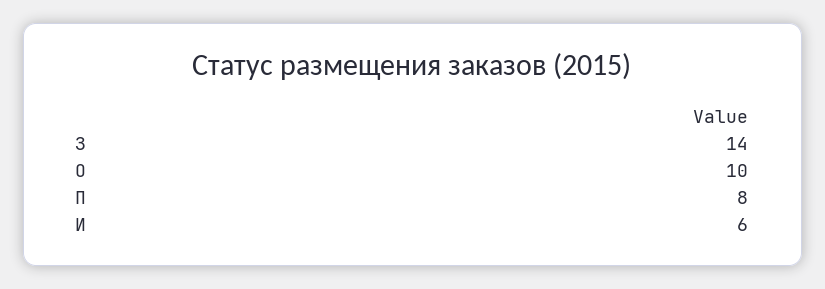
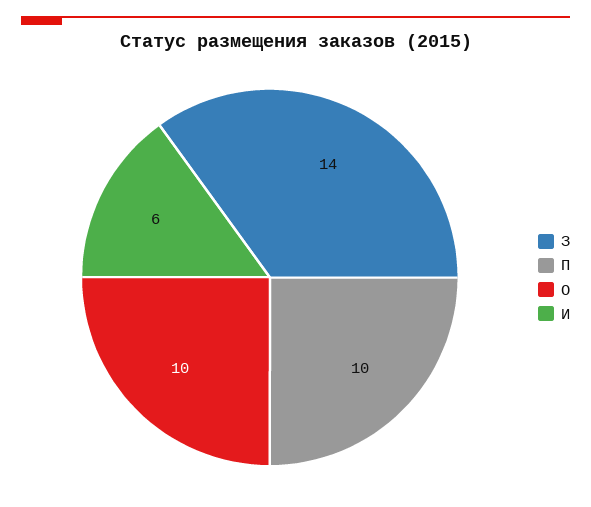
  {
    "З": 14,
    "О": 10,
-   "П": 8,
+   "П": 10,
    "И": 6
  }

